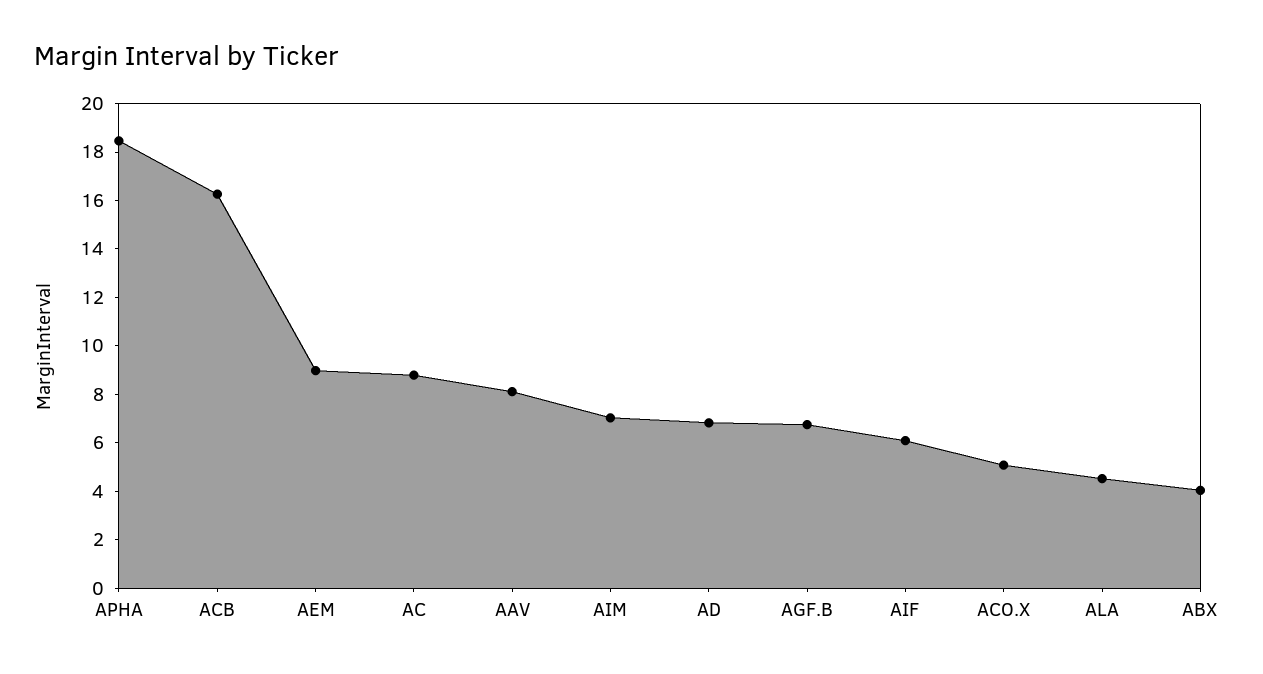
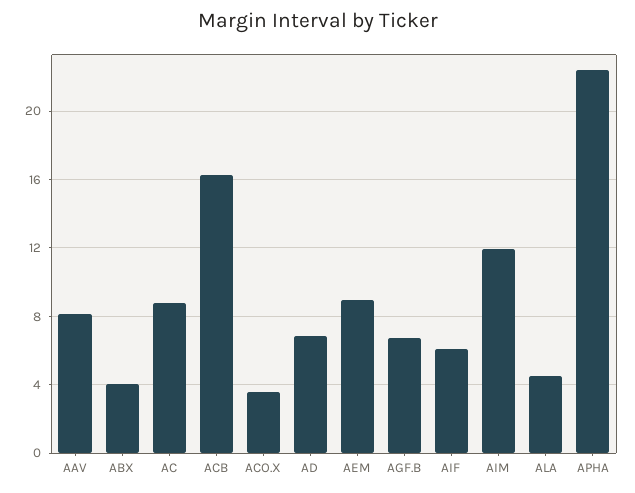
  {
-   "APHA": 18.5,
+   "APHA": 22.5,
    "ACB": 16.5,
    "AEM": 9,
    "AC": 9,
    "AAV": 8,
-   "AIM": 7,
+   "AIM": 12,
    "AD": 7,
    "AGF.B": 7,
    "AIF": 6,
-   "ACO.X": 5,
+   "ACO.X": 3.5,
    "ALA": 4.5,
    "ABX": 4
  }

